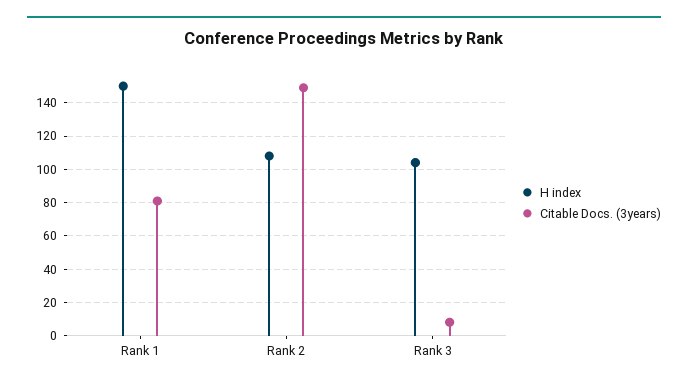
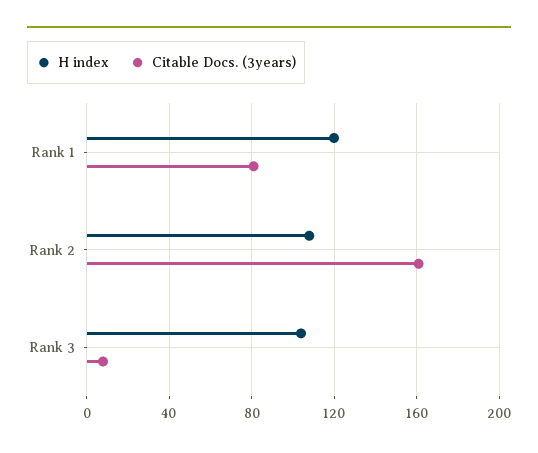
  {
    "H index": {
-     "Rank 1": 150,
+     "Rank 1": 120,
      "Rank 2": 110,
      "Rank 3": 105
    },
    "Citable Docs. (3years)": {
      "Rank 1": 80,
-     "Rank 2": 150,
+     "Rank 2": 160,
      "Rank 3": 10
    }
  }

